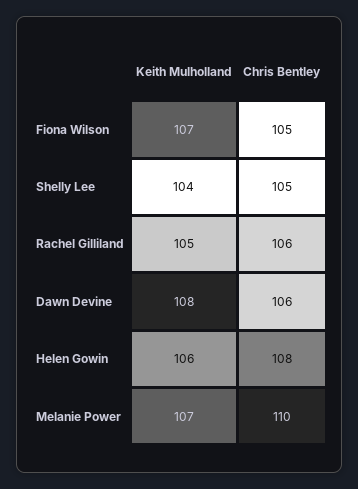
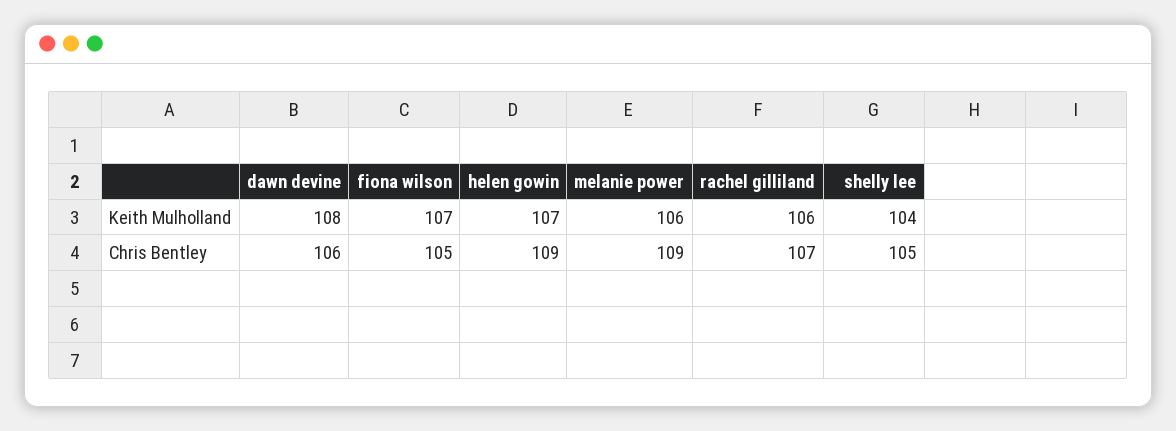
  {
    "Keith Mulholland": {
      "Fiona Wilson": 107,
      "Shelly Lee": 104,
-     "Rachel Gilliland": 105,
+     "Rachel Gilliland": 106,
      "Dawn Devine": 108,
-     "Helen Gowin": 106,
+     "Helen Gowin": 107,
-     "Melanie Power": 107
+     "Melanie Power": 106
    },
    "Chris Bentley": {
      "Fiona Wilson": 105,
      "Shelly Lee": 105,
-     "Rachel Gilliland": 106,
+     "Rachel Gilliland": 107,
      "Dawn Devine": 106,
-     "Helen Gowin": 108,
+     "Helen Gowin": 109,
-     "Melanie Power": 110
+     "Melanie Power": 109
    }
  }

